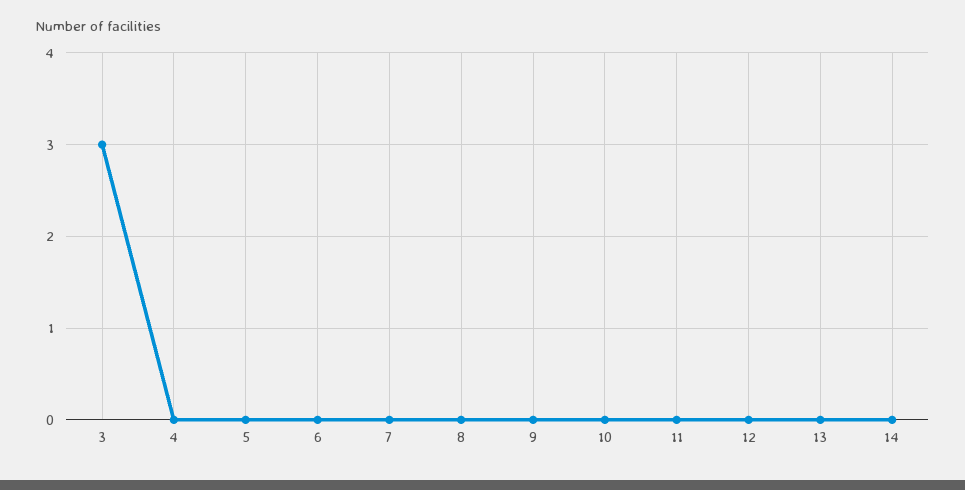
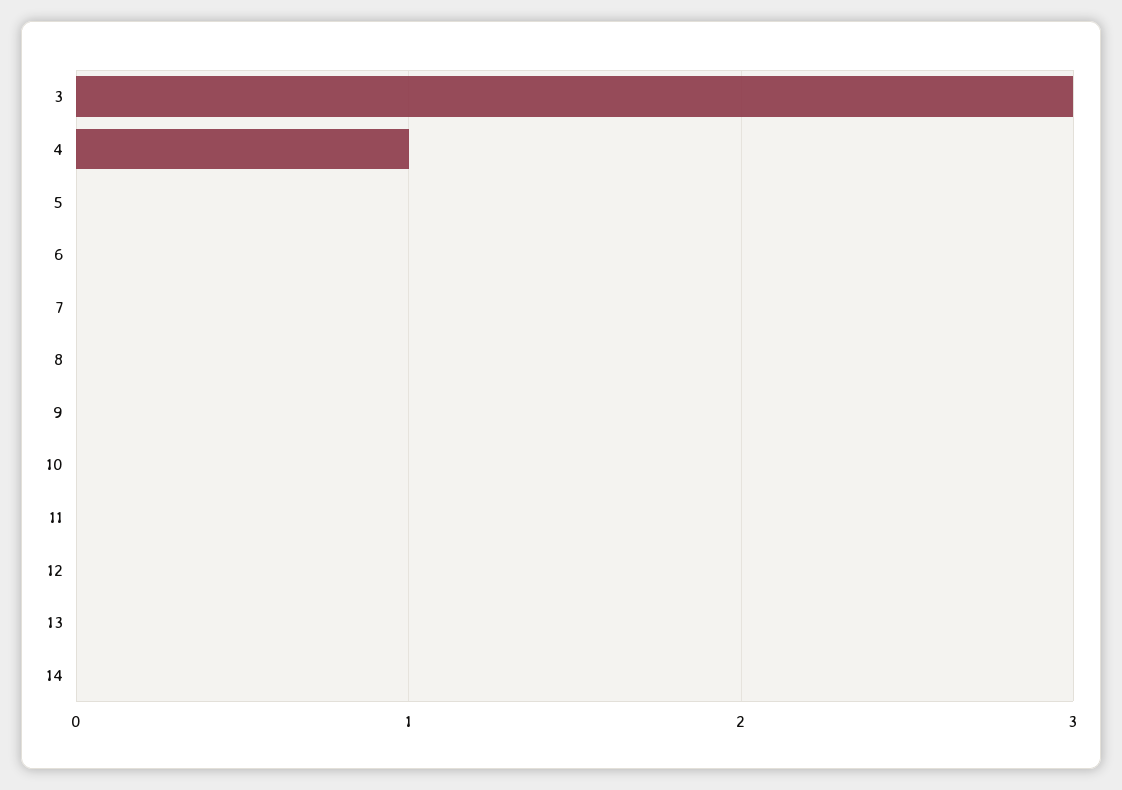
  {
    "3": 3,
-   "4": 0,
+   "4": 1,
    "5": 0,
    "6": 0,
    "7": 0,
    "8": 0,
    "9": 0,
    "10": 0,
    "11": 0,
    "12": 0,
    "13": 0,
    "14": 0
  }

